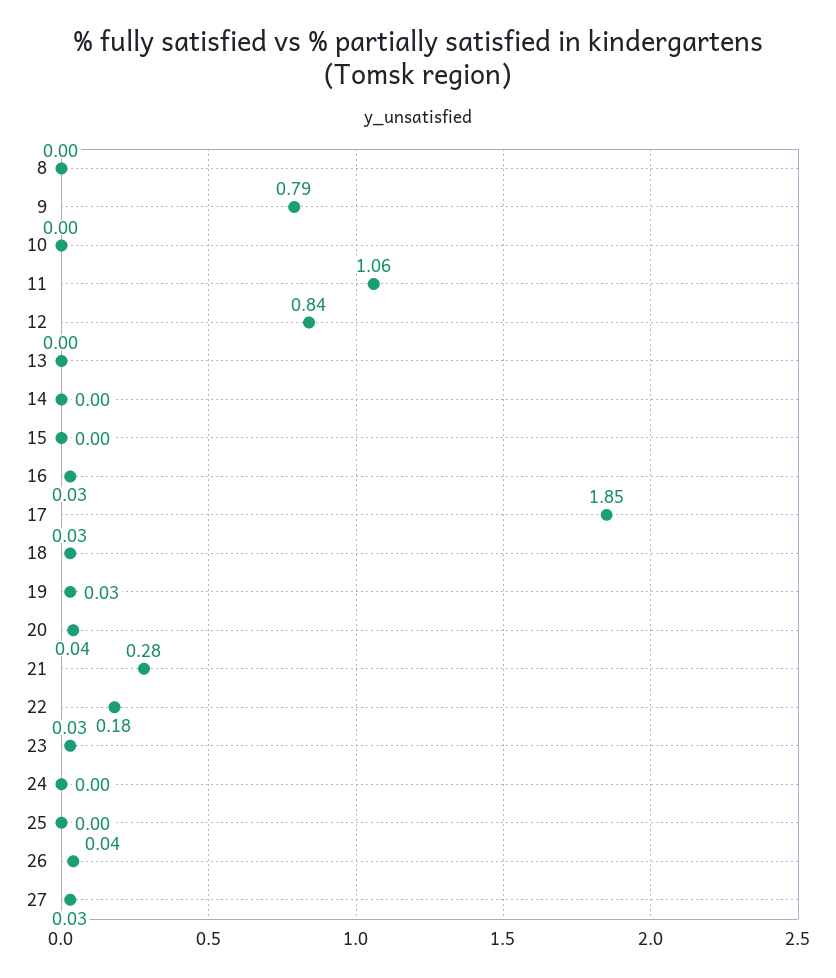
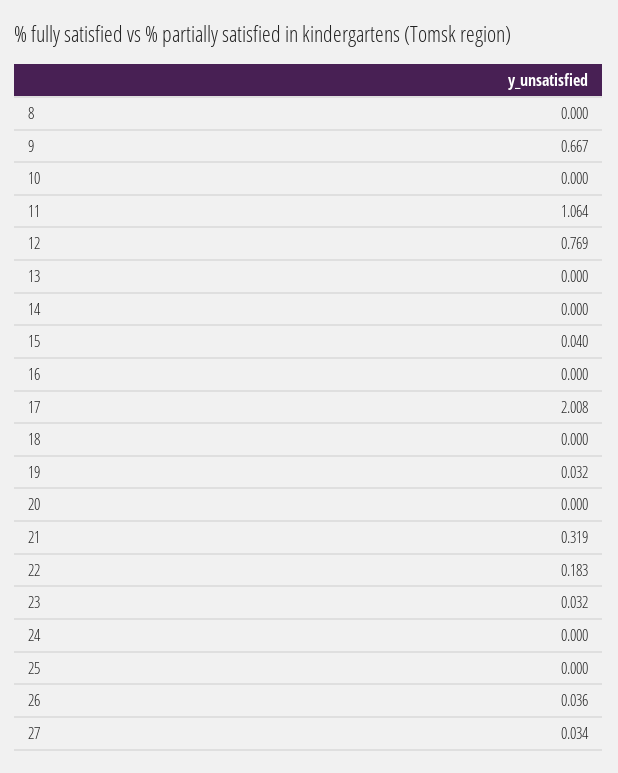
  {
    "8": 0,
-   "9": 0.79,
+   "9": 0.667,
    "10": 0,
    "11": 1.064,
-   "12": 0.84,
+   "12": 0.769,
    "13": 0,
    "14": 0,
-   "15": 0,
+   "15": 0.04,
-   "16": 0.03,
+   "16": 0,
-   "17": 1.85,
+   "17": 2.008,
-   "18": 0.03,
+   "18": 0,
    "19": 0.032,
-   "20": 0.04,
+   "20": 0,
-   "21": 0.28,
+   "21": 0.319,
    "22": 0.183,
    "23": 0.032,
    "24": 0,
    "25": 0,
    "26": 0.036,
    "27": 0.034
  }

